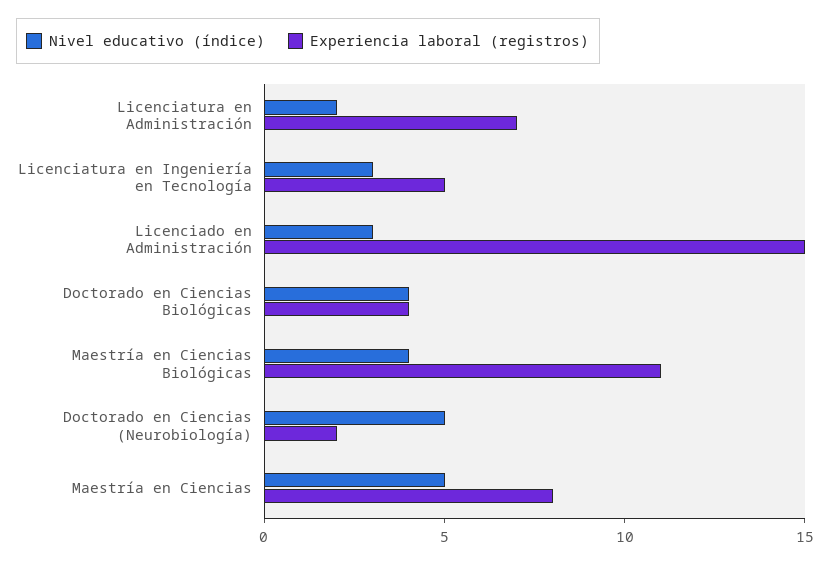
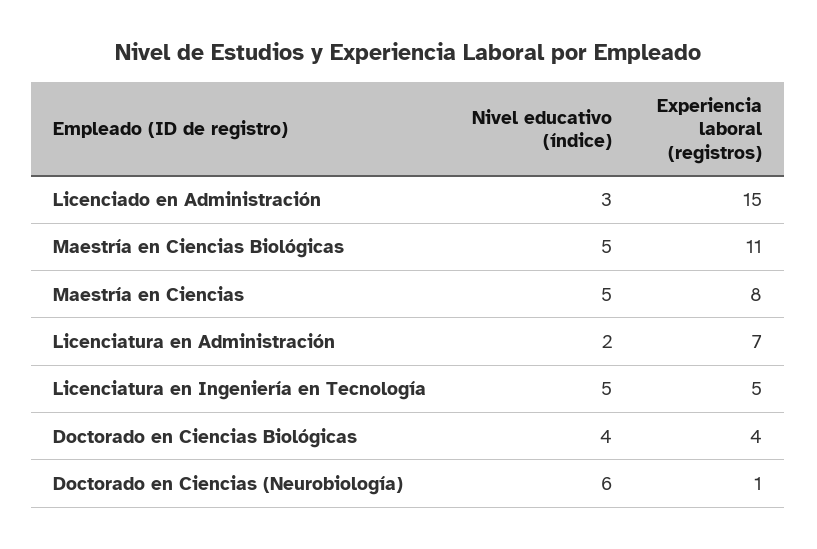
  {
    "Nivel educativo (índice)": {
      "Licenciatura en Administración": 2,
-     "Licenciatura en Ingeniería en Tecnología": 3,
+     "Licenciatura en Ingeniería en Tecnología": 5,
      "Licenciado en Administración": 3,
      "Doctorado en Ciencias Biológicas": 4,
-     "Maestría en Ciencias Biológicas": 4,
+     "Maestría en Ciencias Biológicas": 5,
-     "Doctorado en Ciencias (Neurobiología)": 5,
+     "Doctorado en Ciencias (Neurobiología)": 6,
      "Maestría en Ciencias": 5
    },
    "Experiencia laboral (registros)": {
      "Licenciatura en Administración": 7,
      "Licenciatura en Ingeniería en Tecnología": 5,
      "Licenciado en Administración": 15,
      "Doctorado en Ciencias Biológicas": 4,
      "Maestría en Ciencias Biológicas": 11,
-     "Doctorado en Ciencias (Neurobiología)": 2,
+     "Doctorado en Ciencias (Neurobiología)": 1,
      "Maestría en Ciencias": 8
    }
  }

